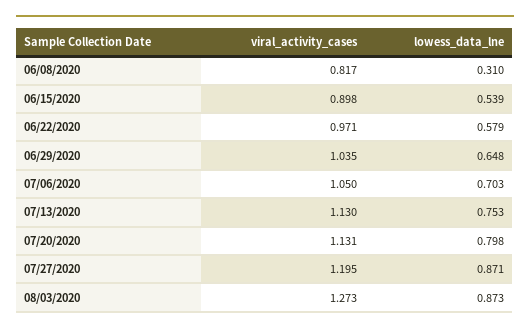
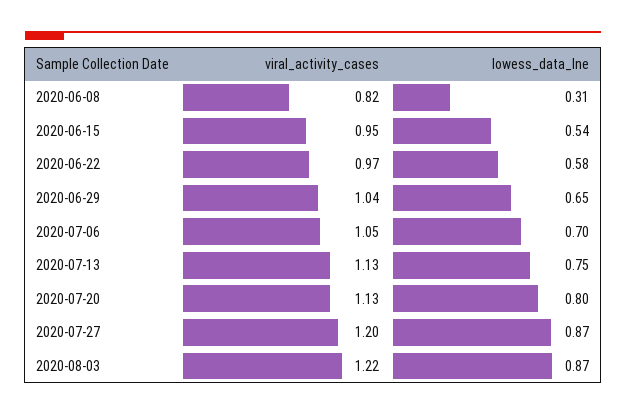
  {
    "viral_activity_cases": {
      "06/08/2020": 0.817,
-     "06/15/2020": 0.898,
+     "06/15/2020": 0.95,
      "06/22/2020": 0.971,
      "06/29/2020": 1.035,
      "07/06/2020": 1.05,
      "07/13/2020": 1.13,
      "07/20/2020": 1.131,
      "07/27/2020": 1.195,
-     "08/03/2020": 1.273
+     "08/03/2020": 1.22
    },
    "lowess_data_lne": {
      "06/08/2020": 0.31,
      "06/15/2020": 0.539,
      "06/22/2020": 0.579,
      "06/29/2020": 0.648,
      "07/06/2020": 0.703,
      "07/13/2020": 0.753,
      "07/20/2020": 0.798,
      "07/27/2020": 0.871,
      "08/03/2020": 0.873
    }
  }

